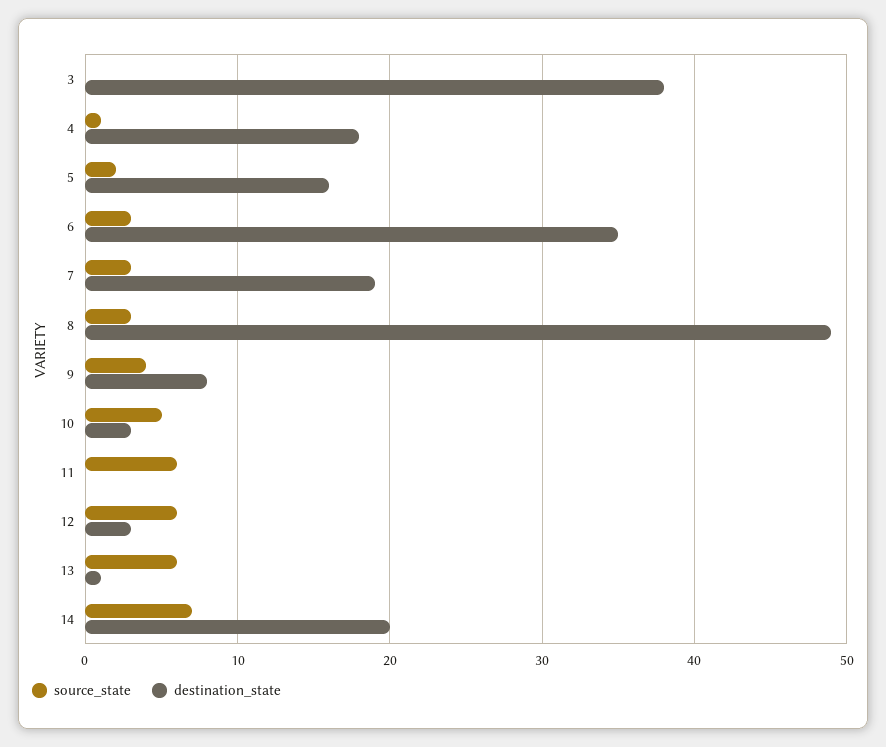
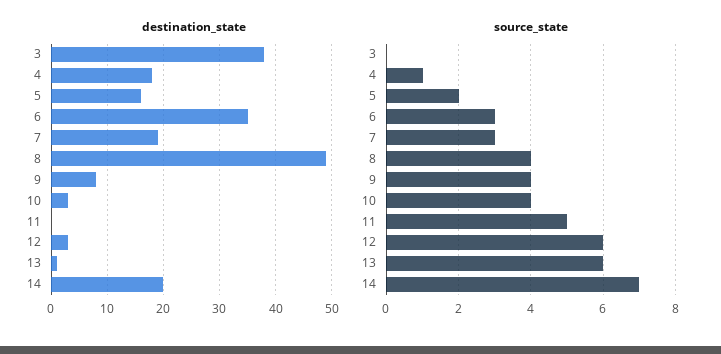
  {
    "source_state": {
      "3": 0,
      "4": 1,
      "5": 2,
      "6": 3,
      "7": 3,
-     "8": 3,
+     "8": 4,
      "9": 4,
-     "10": 5,
+     "10": 4,
-     "11": 6,
+     "11": 5,
      "12": 6,
      "13": 6,
      "14": 7
    },
    "destination_state": {
      "3": 38,
      "4": 18,
      "5": 16,
      "6": 35,
      "7": 19,
      "8": 49,
      "9": 8,
      "10": 3,
      "11": 0,
      "12": 3,
      "13": 1,
      "14": 20
    }
  }

